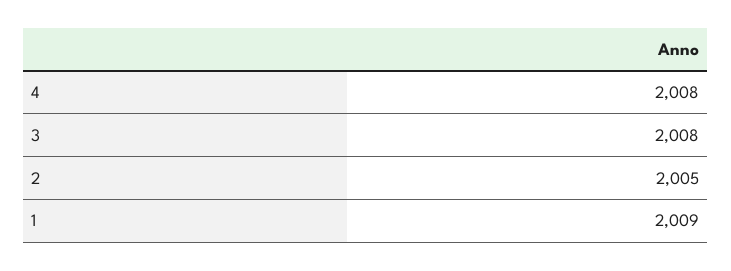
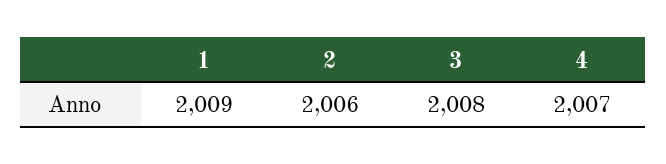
  {
-   "4": 2008,
+   "4": 2007,
    "3": 2008,
-   "2": 2005,
+   "2": 2006,
    "1": 2009
  }

